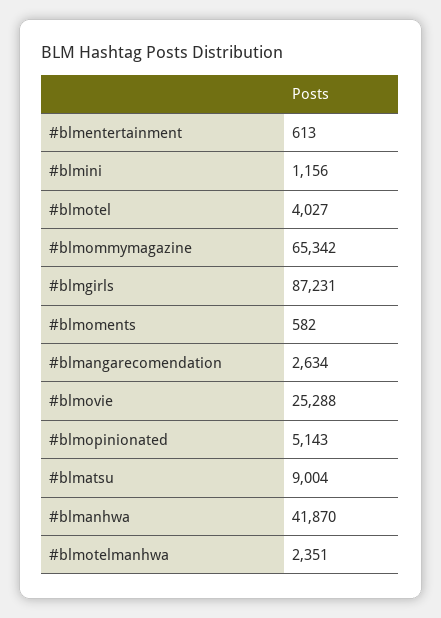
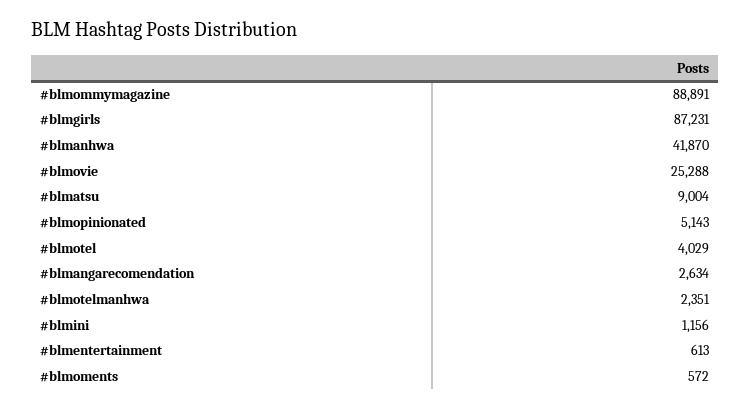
  {
    "#blmentertainment": 613,
    "#blmini": 1156,
-   "#blmotel": 4027,
+   "#blmotel": 4029,
-   "#blmommymagazine": 65342,
+   "#blmommymagazine": 88891,
    "#blmgirls": 87231,
-   "#blmoments": 582,
+   "#blmoments": 572,
    "#blmangarecomendation": 2634,
    "#blmovie": 25288,
    "#blmopinionated": 5143,
    "#blmatsu": 9004,
    "#blmanhwa": 41870,
    "#blmotelmanhwa": 2351
  }

